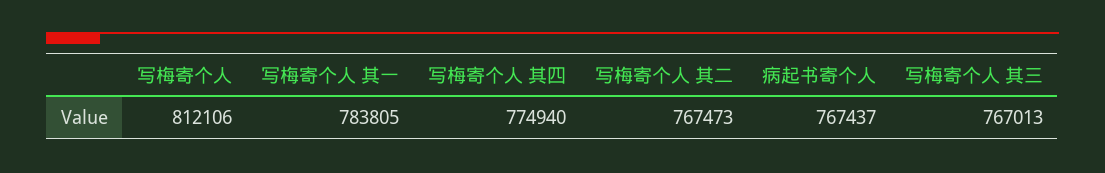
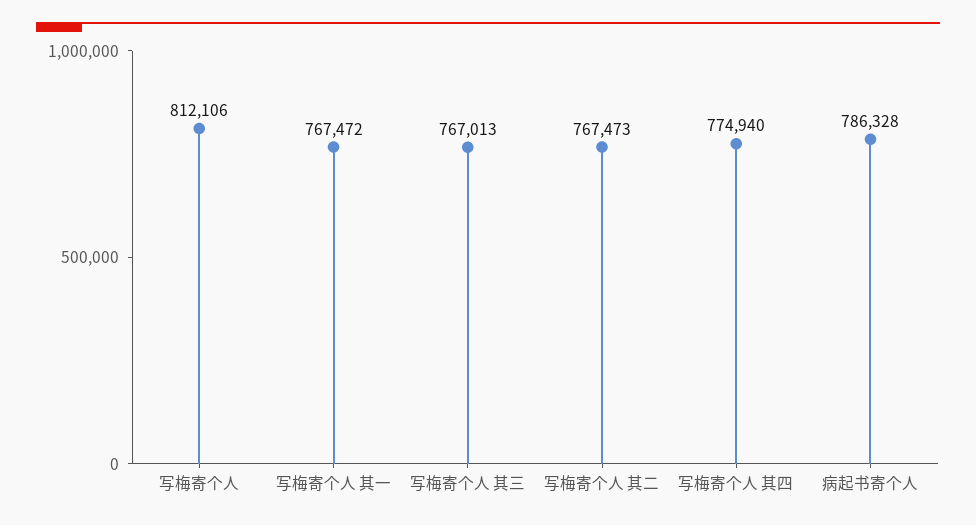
  {
    "写梅寄个人": 812106,
-   "写梅寄个人 其一": 783805,
+   "写梅寄个人 其一": 767472,
    "写梅寄个人 其四": 774940,
    "写梅寄个人 其二": 767473,
-   "病起书寄个人": 767437,
+   "病起书寄个人": 786328,
    "写梅寄个人 其三": 767013
  }

